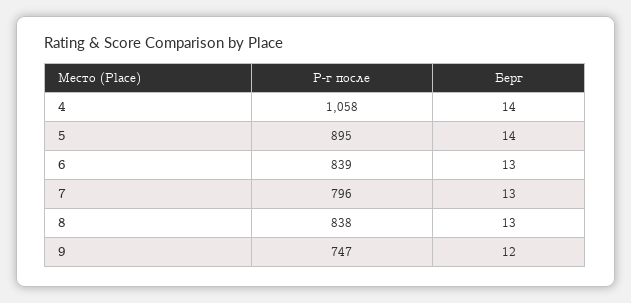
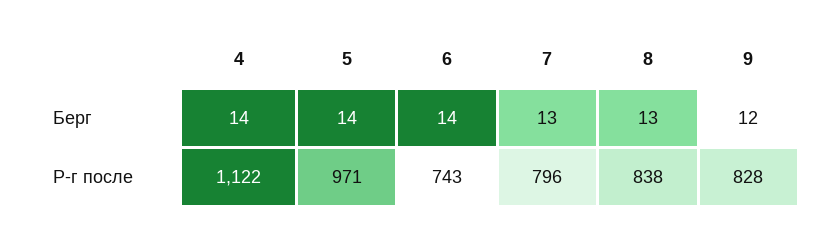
  {
    "Р-г после": {
-     "4": 1058,
+     "4": 1122,
-     "5": 895,
+     "5": 971,
-     "6": 839,
+     "6": 743,
      "7": 796,
      "8": 838,
-     "9": 747
+     "9": 828
    },
    "Берг": {
      "4": 14,
      "5": 14,
-     "6": 13,
+     "6": 14,
      "7": 13,
      "8": 13,
      "9": 12
    }
  }

